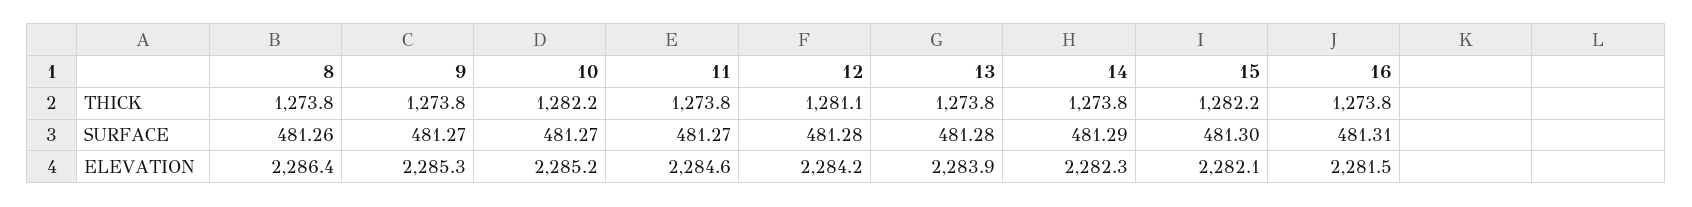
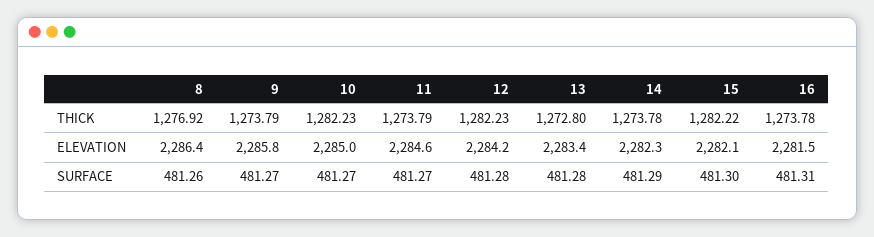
  {
    "8": {
-     "THICK": 1273.8,
+     "THICK": 1276.92,
      "SURFACE": 481.26,
      "ELEVATION": 2286.4
    },
    "9": {
      "THICK": 1273.79,
      "SURFACE": 481.27,
-     "ELEVATION": 2285.3
+     "ELEVATION": 2285.8
    },
    "10": {
      "THICK": 1282.23,
      "SURFACE": 481.27,
-     "ELEVATION": 2285.2
+     "ELEVATION": 2285
    },
    "11": {
      "THICK": 1273.79,
      "SURFACE": 481.27,
      "ELEVATION": 2284.6
    },
    "12": {
-     "THICK": 1281.1,
+     "THICK": 1282.23,
      "SURFACE": 481.28,
      "ELEVATION": 2284.2
    },
    "13": {
-     "THICK": 1273.8,
+     "THICK": 1272.8,
      "SURFACE": 481.28,
-     "ELEVATION": 2283.9
+     "ELEVATION": 2283.4
    },
    "14": {
      "THICK": 1273.78,
      "SURFACE": 481.29,
      "ELEVATION": 2282.3
    },
    "15": {
      "THICK": 1282.22,
      "SURFACE": 481.3,
      "ELEVATION": 2282.1
    },
    "16": {
      "THICK": 1273.78,
      "SURFACE": 481.31,
      "ELEVATION": 2281.5
    }
  }

